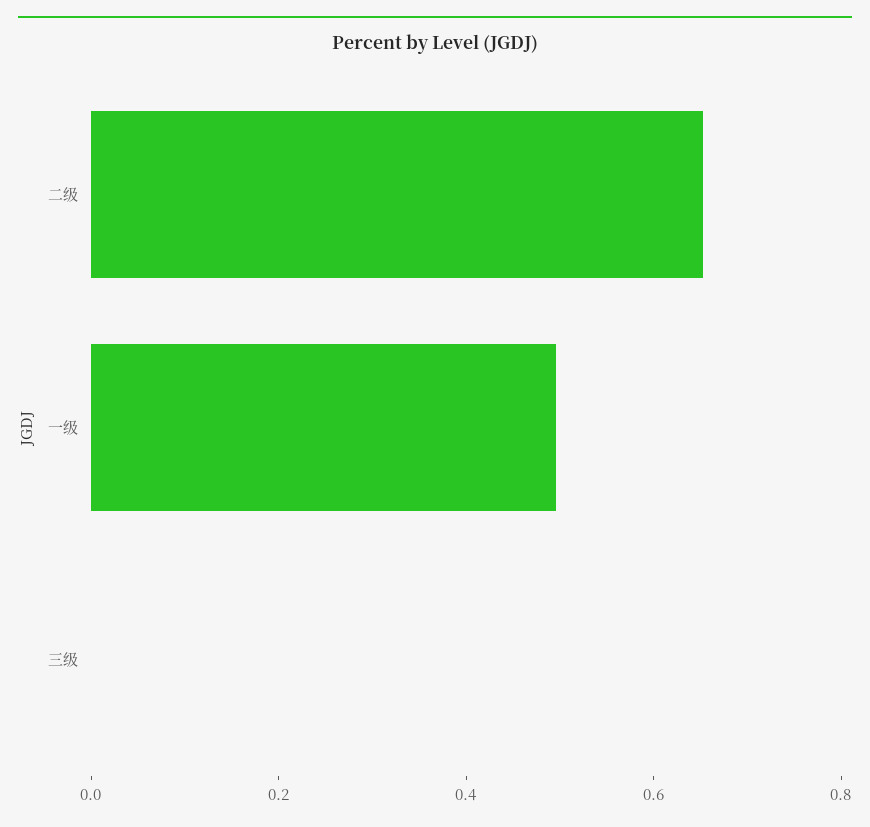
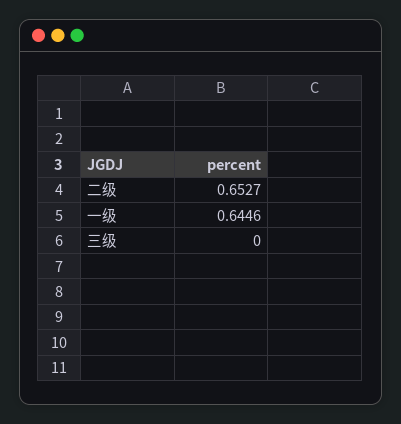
  {
    "二级": 0.6527,
-   "一级": 0.5,
+   "一级": 0.6446,
    "三级": 0
  }

